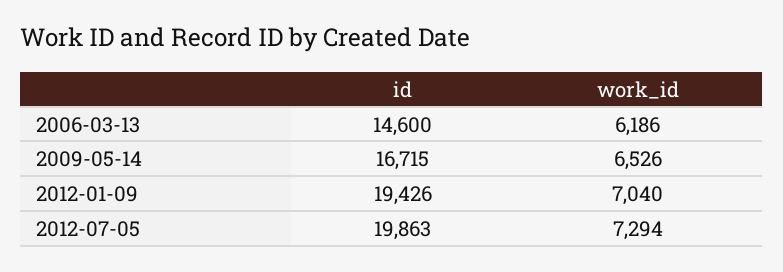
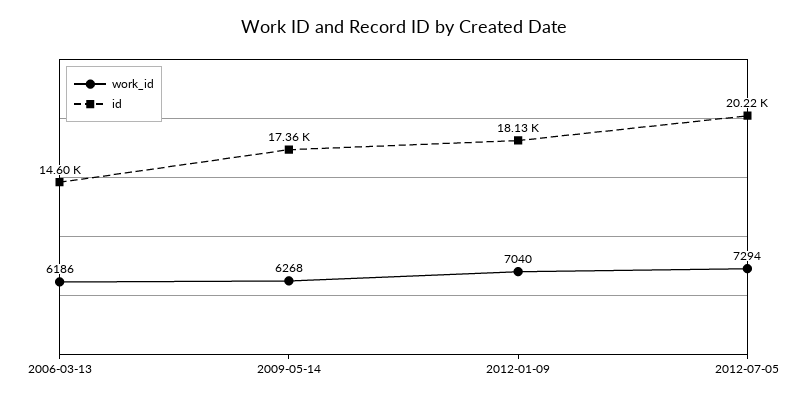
  {
    "id": {
      "2006-03-13": 14600,
-     "2009-05-14": 16715,
+     "2009-05-14": 17360,
-     "2012-01-09": 19426,
+     "2012-01-09": 18130,
-     "2012-07-05": 19863
+     "2012-07-05": 20220
    },
    "work_id": {
      "2006-03-13": 6186,
-     "2009-05-14": 6526,
+     "2009-05-14": 6268,
      "2012-01-09": 7040,
      "2012-07-05": 7294
    }
  }

